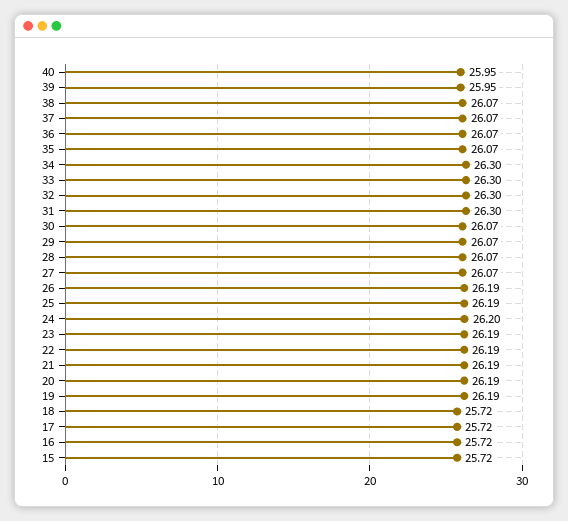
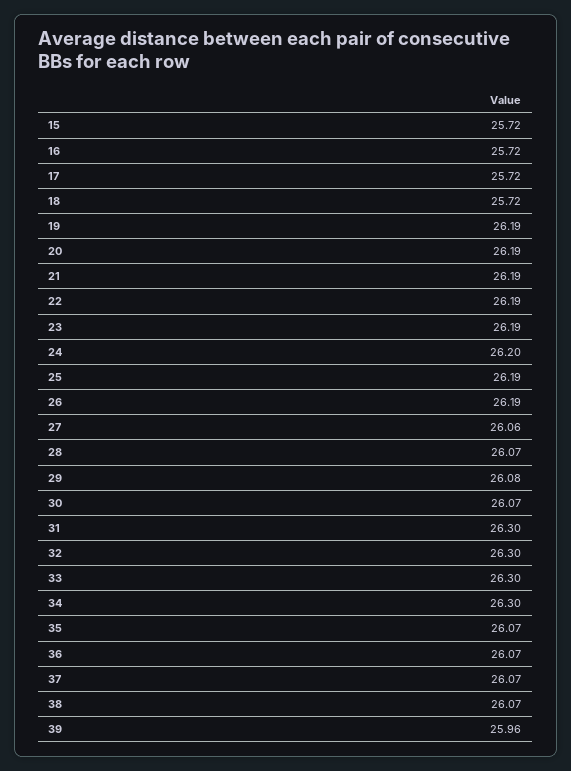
  {
-   "40": 25.95,
-   "39": 25.95,
+   "39": 25.96,
    "38": 26.07,
    "37": 26.07,
    "36": 26.07,
    "35": 26.07,
    "34": 26.3,
    "33": 26.3,
    "32": 26.3,
    "31": 26.3,
    "30": 26.07,
-   "29": 26.07,
+   "29": 26.08,
    "28": 26.07,
-   "27": 26.07,
+   "27": 26.06,
    "26": 26.19,
    "25": 26.19,
    "24": 26.2,
    "23": 26.19,
    "22": 26.19,
    "21": 26.19,
    "20": 26.19,
    "19": 26.19,
    "18": 25.72,
    "17": 25.72,
    "16": 25.72,
    "15": 25.72
  }

